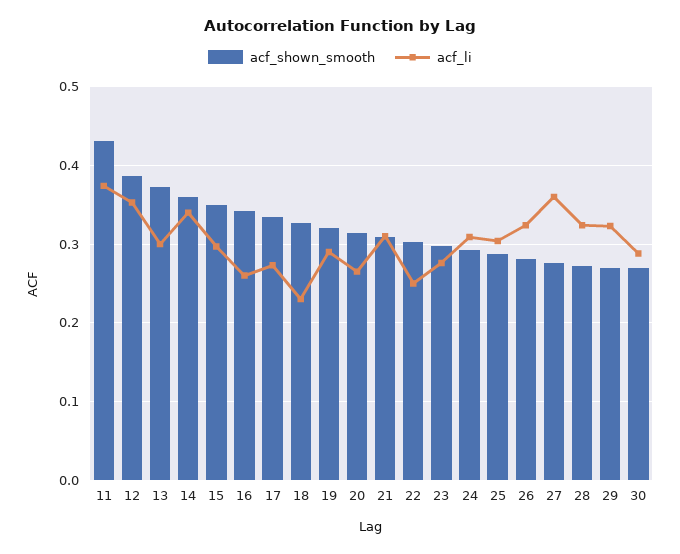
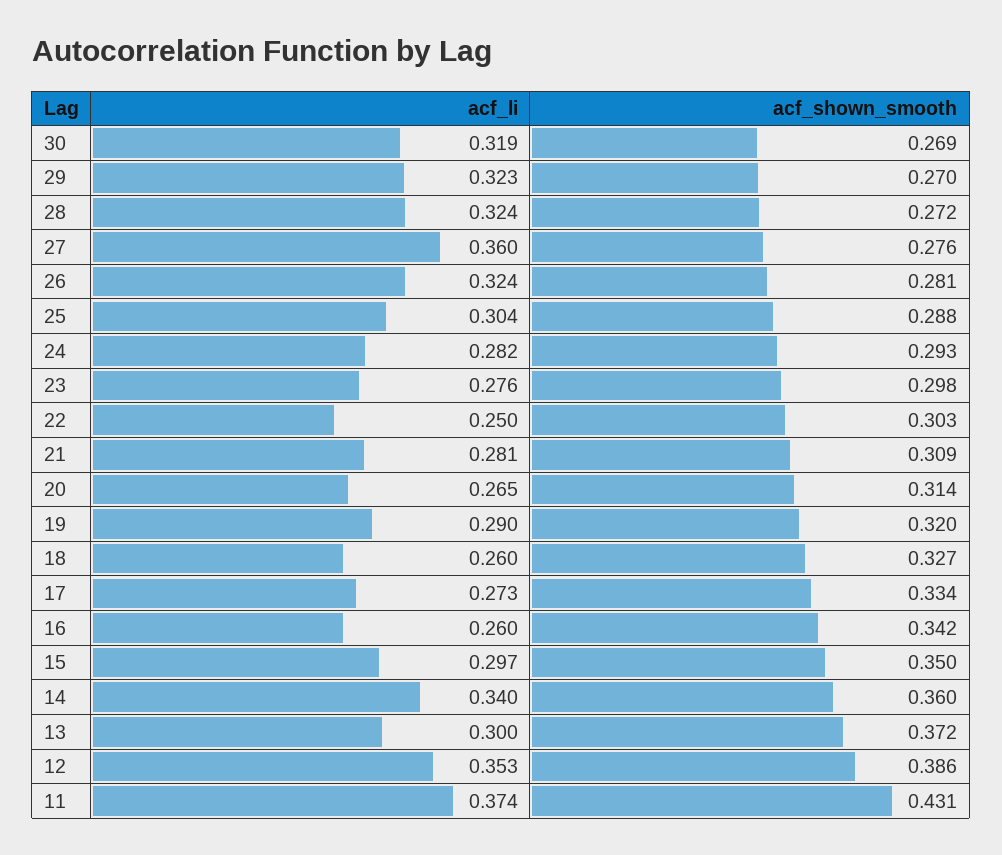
  {
    "acf_shown_smooth": {
      "11": 0.431,
      "12": 0.386,
      "13": 0.372,
      "14": 0.36,
      "15": 0.35,
      "16": 0.342,
      "17": 0.334,
      "18": 0.327,
      "19": 0.32,
      "20": 0.314,
      "21": 0.309,
      "22": 0.303,
      "23": 0.298,
      "24": 0.293,
      "25": 0.288,
      "26": 0.281,
      "27": 0.276,
      "28": 0.272,
      "29": 0.27,
      "30": 0.269
    },
    "acf_li": {
      "11": 0.374,
      "12": 0.353,
      "13": 0.3,
      "14": 0.34,
      "15": 0.297,
      "16": 0.26,
      "17": 0.273,
-     "18": 0.23,
+     "18": 0.26,
      "19": 0.29,
      "20": 0.265,
-     "21": 0.31,
+     "21": 0.281,
      "22": 0.25,
      "23": 0.276,
-     "24": 0.31,
+     "24": 0.282,
      "25": 0.304,
      "26": 0.324,
      "27": 0.36,
      "28": 0.324,
      "29": 0.323,
-     "30": 0.29
+     "30": 0.319
    }
  }

